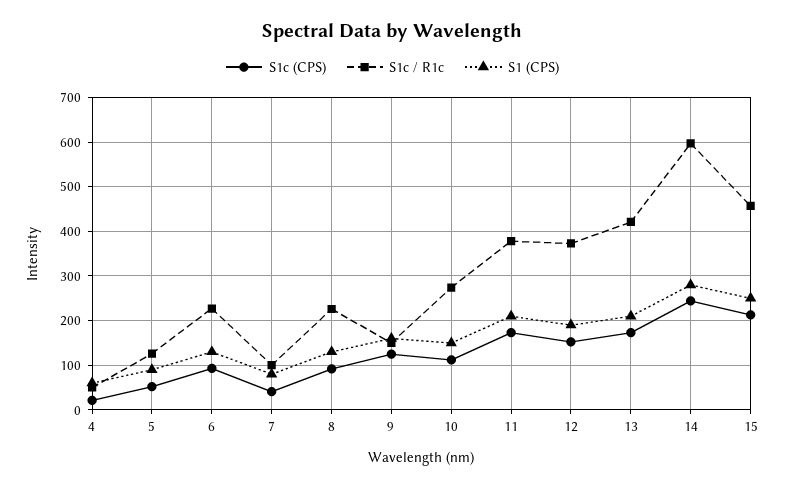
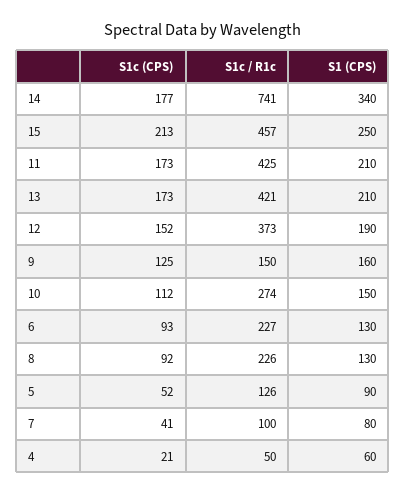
  {
    "S1c (CPS)": {
      "4": 21,
      "5": 52,
      "6": 93,
      "7": 41,
      "8": 92,
      "9": 125,
      "10": 112,
      "11": 173,
      "12": 152,
      "13": 173,
-     "14": 240,
+     "14": 177,
      "15": 213
    },
    "S1c / R1c": {
      "4": 50,
      "5": 126,
      "6": 227,
      "7": 100,
      "8": 226,
      "9": 150,
      "10": 274,
-     "11": 380,
+     "11": 425,
      "12": 373,
      "13": 421,
-     "14": 600,
+     "14": 741,
      "15": 457
    },
    "S1 (CPS)": {
      "4": 60,
      "5": 90,
      "6": 130,
      "7": 80,
      "8": 130,
      "9": 160,
      "10": 150,
      "11": 210,
      "12": 190,
      "13": 210,
-     "14": 280,
+     "14": 340,
      "15": 250
    }
  }

